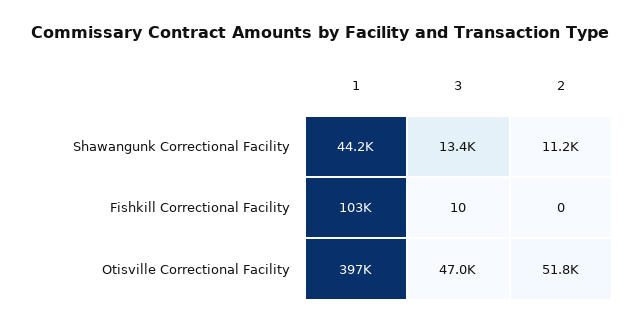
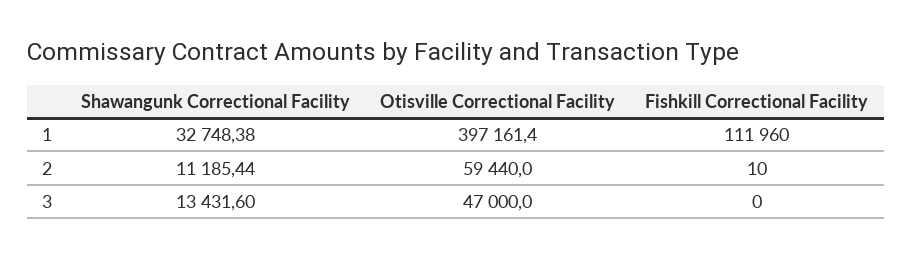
  {
    "1": {
-     "Shawangunk Correctional Facility": 44200,
+     "Shawangunk Correctional Facility": 32748.38,
-     "Fishkill Correctional Facility": 103000,
+     "Fishkill Correctional Facility": 111960,
      "Otisville Correctional Facility": 397161.4
    },
    "3": {
      "Shawangunk Correctional Facility": 13431.6,
-     "Fishkill Correctional Facility": 10,
+     "Fishkill Correctional Facility": 0,
      "Otisville Correctional Facility": 47000
    },
    "2": {
      "Shawangunk Correctional Facility": 11185.44,
-     "Fishkill Correctional Facility": 0,
+     "Fishkill Correctional Facility": 10,
-     "Otisville Correctional Facility": 51800
+     "Otisville Correctional Facility": 59440
    }
  }

